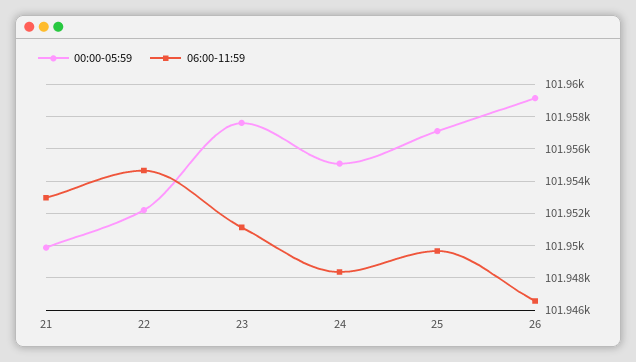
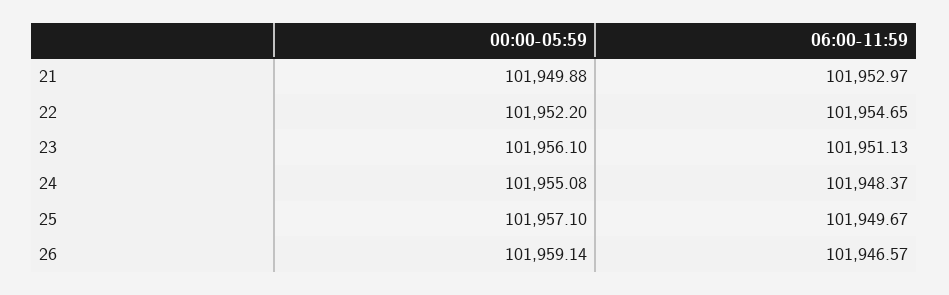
  {
    "00:00-05:59": {
      "21": 101949.88,
      "22": 101952.2,
-     "23": 101957.5,
+     "23": 101956.1,
      "24": 101955.08,
      "25": 101957.1,
      "26": 101959.14
    },
    "06:00-11:59": {
      "21": 101952.97,
      "22": 101954.65,
      "23": 101951.13,
      "24": 101948.37,
      "25": 101949.67,
      "26": 101946.57
    }
  }

